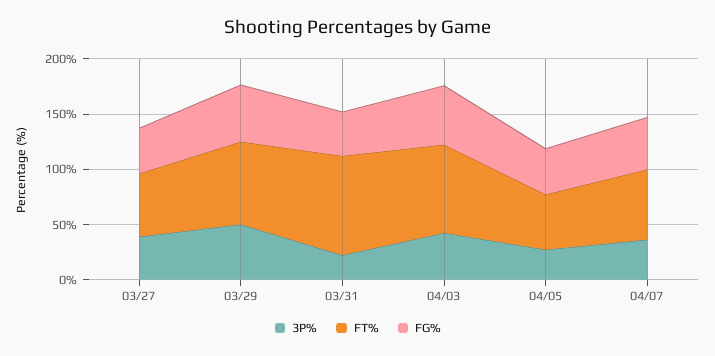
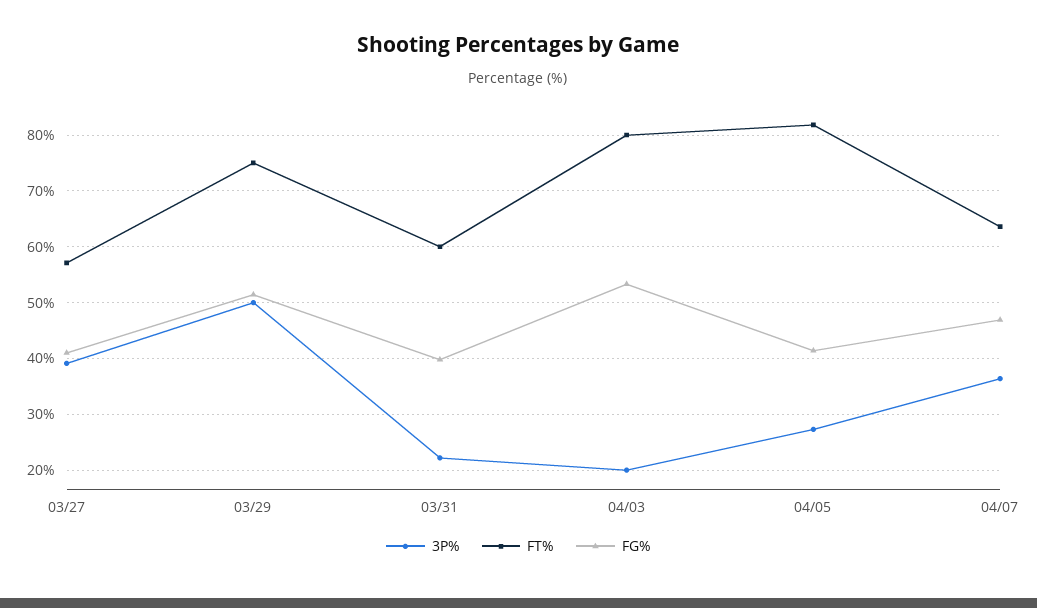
  {
    "3P%": {
      "03/27": 40,
      "03/29": 50,
      "03/31": 22,
-     "04/03": 40,
+     "04/03": 20,
      "04/05": 28,
      "04/07": 36
    },
    "FT%": {
      "03/27": 58,
      "03/29": 76,
-     "03/31": 90,
+     "03/31": 60,
      "04/03": 80,
-     "04/05": 50,
+     "04/05": 82,
      "04/07": 64
    },
    "FG%": {
      "03/27": 42,
      "03/29": 52,
      "03/31": 40,
      "04/03": 54,
      "04/05": 42,
      "04/07": 46
    }
  }

